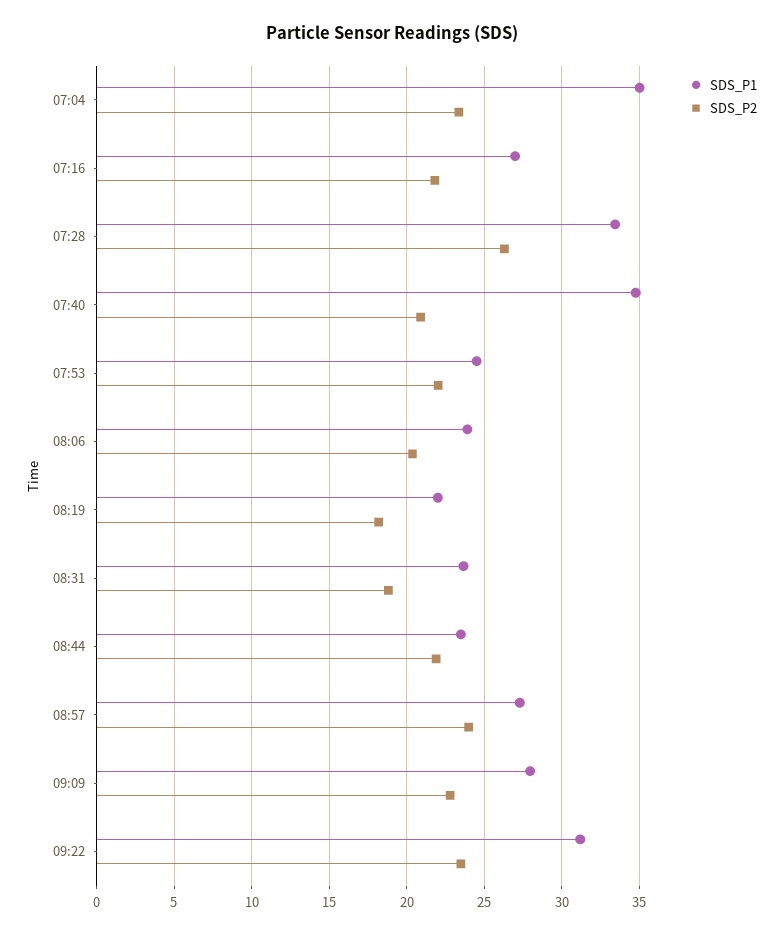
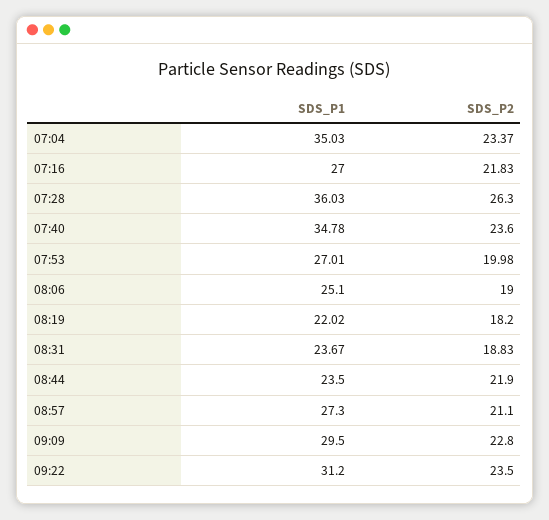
  {
    "SDS_P1": {
      "07:04": 35.03,
      "07:16": 27,
-     "07:28": 33.5,
+     "07:28": 36.03,
      "07:40": 34.78,
-     "07:53": 24.5,
+     "07:53": 27.01,
-     "08:06": 24,
+     "08:06": 25.1,
      "08:19": 22.02,
      "08:31": 23.67,
      "08:44": 23.5,
      "08:57": 27.3,
-     "09:09": 28,
+     "09:09": 29.5,
      "09:22": 31.2
    },
    "SDS_P2": {
      "07:04": 23.37,
      "07:16": 21.83,
      "07:28": 26.3,
-     "07:40": 21,
+     "07:40": 23.6,
-     "07:53": 22,
+     "07:53": 19.98,
-     "08:06": 20.5,
+     "08:06": 19,
      "08:19": 18.2,
      "08:31": 18.83,
      "08:44": 21.9,
-     "08:57": 24,
+     "08:57": 21.1,
      "09:09": 22.8,
      "09:22": 23.5
    }
  }

